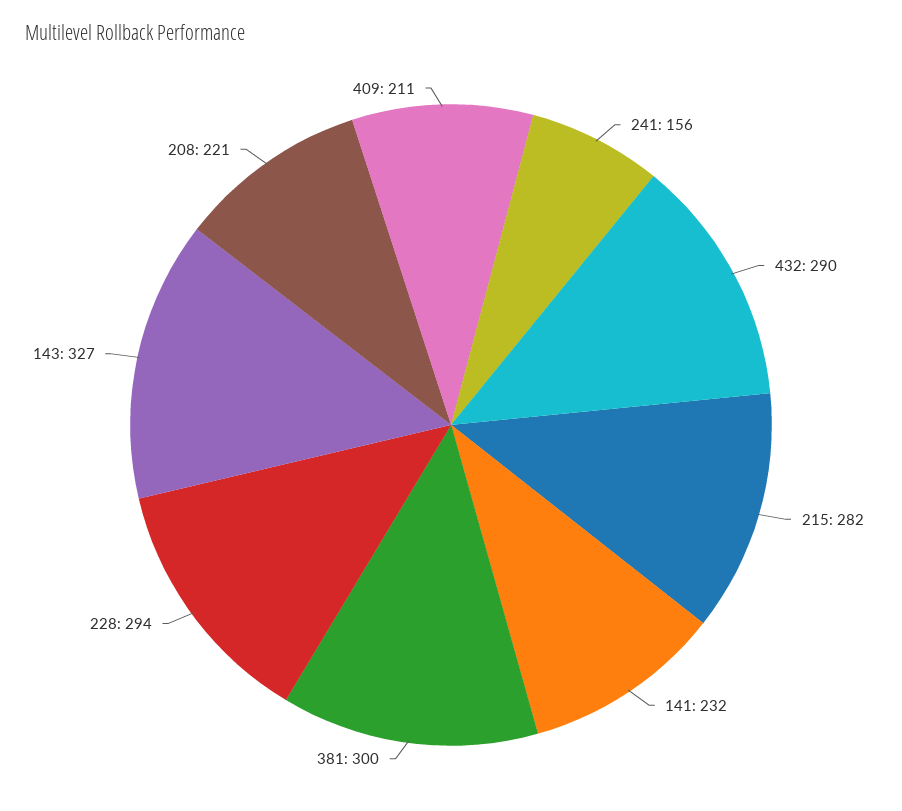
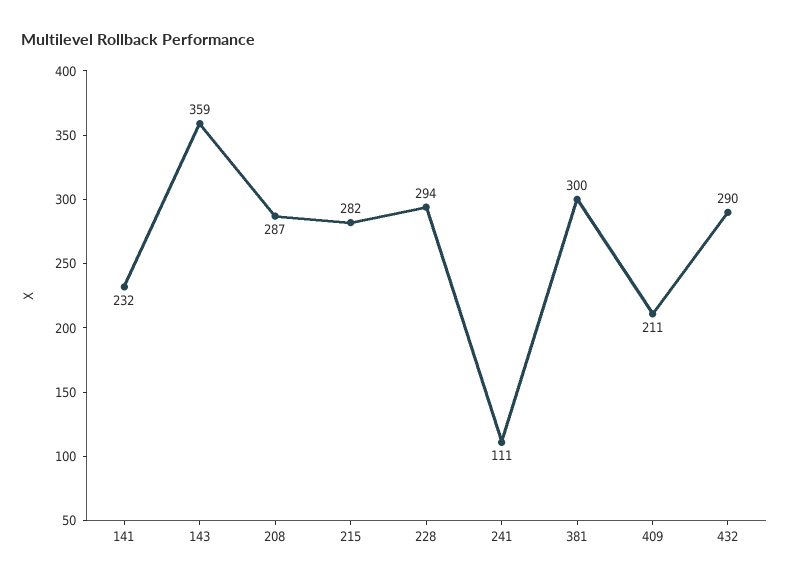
  {
-   "241": 156,
+   "241": 111,
    "432": 290,
    "215": 282,
    "141": 232,
    "381": 300,
    "228": 294,
-   "143": 327,
+   "143": 359,
-   "208": 221,
+   "208": 287,
    "409": 211
  }

